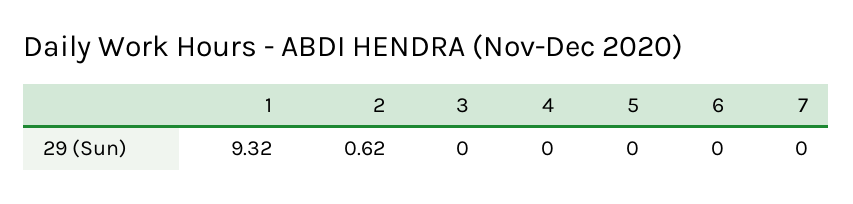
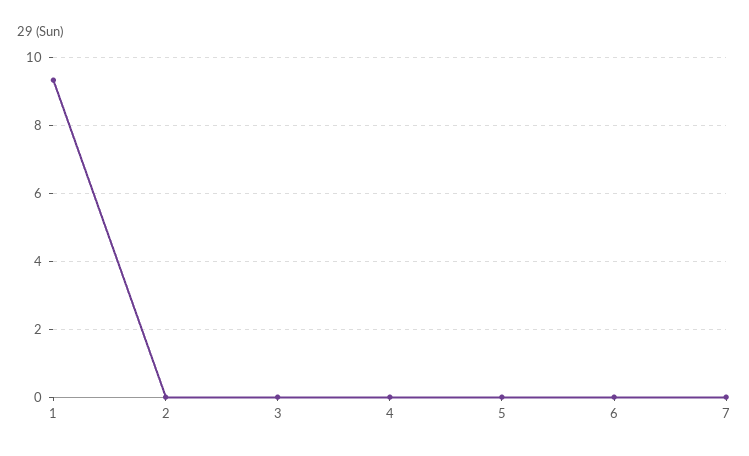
  {
    "1": 9.32,
-   "2": 0.62,
+   "2": 0,
    "3": 0,
    "4": 0,
    "5": 0,
    "6": 0,
    "7": 0
  }

